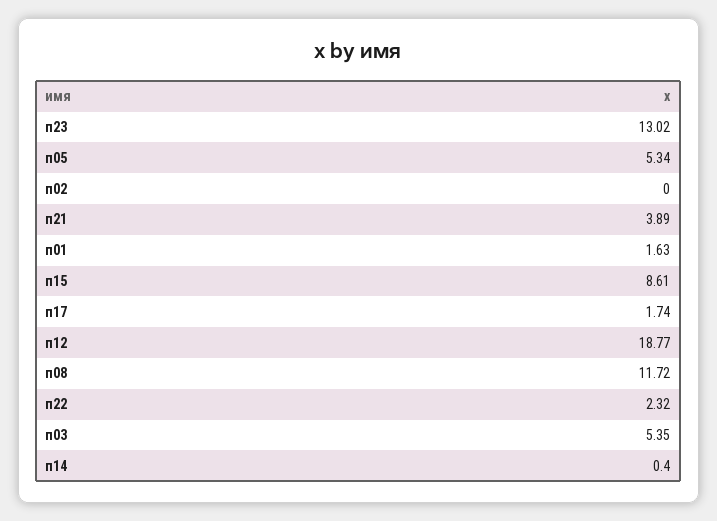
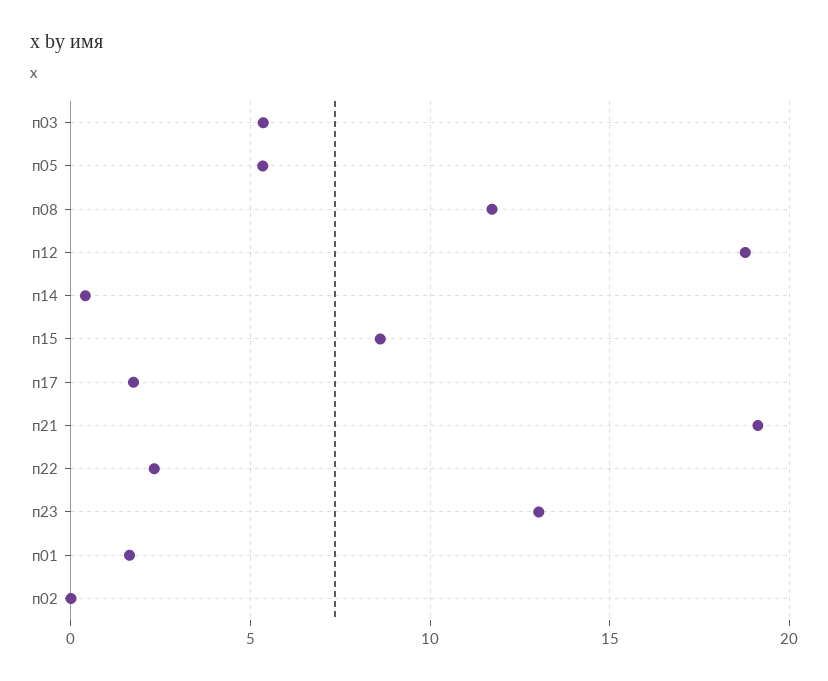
  {
    "п23": 13.02,
    "п05": 5.34,
    "п02": 0,
-   "п21": 3.89,
+   "п21": 19,
    "п01": 1.63,
    "п15": 8.61,
    "п17": 1.74,
    "п12": 18.77,
    "п08": 11.72,
    "п22": 2.32,
    "п03": 5.35,
    "п14": 0.4
  }

